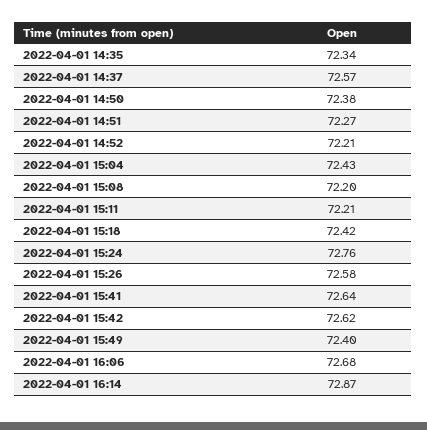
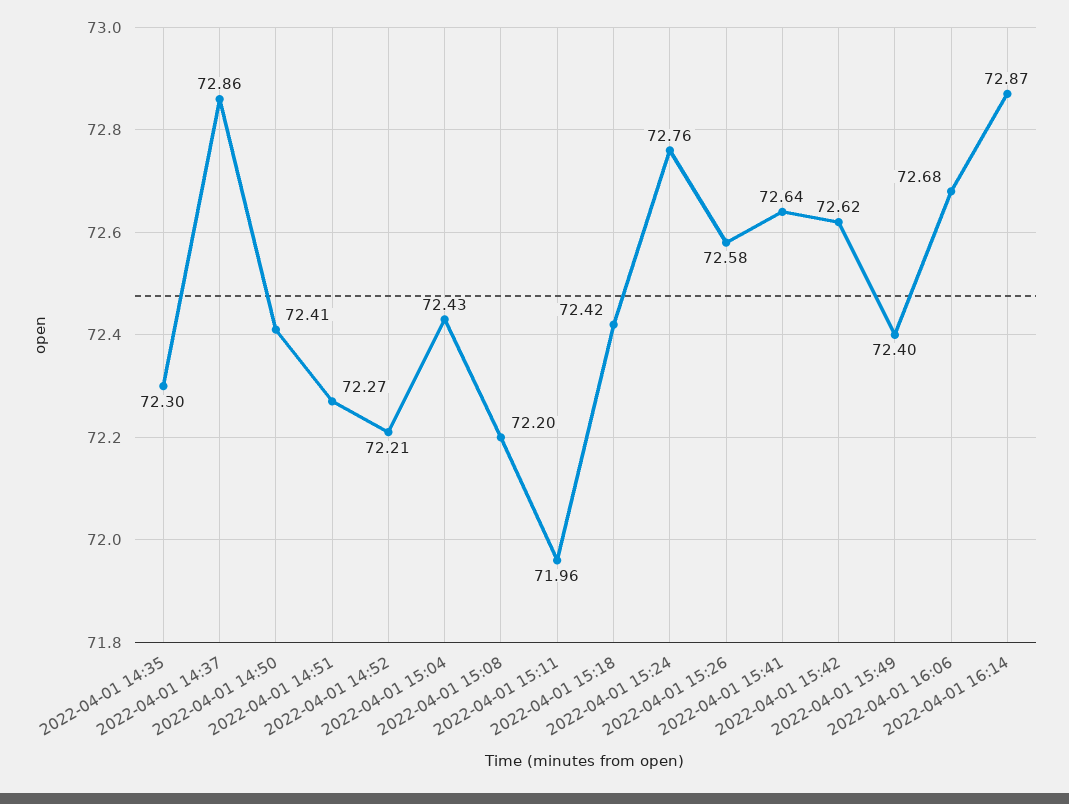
  {
-   "2022-04-01 14:35": 72.34,
+   "2022-04-01 14:35": 72.3,
-   "2022-04-01 14:37": 72.57,
+   "2022-04-01 14:37": 72.86,
-   "2022-04-01 14:50": 72.38,
+   "2022-04-01 14:50": 72.41,
    "2022-04-01 14:51": 72.27,
    "2022-04-01 14:52": 72.21,
    "2022-04-01 15:04": 72.43,
    "2022-04-01 15:08": 72.2,
-   "2022-04-01 15:11": 72.21,
+   "2022-04-01 15:11": 71.96,
    "2022-04-01 15:18": 72.42,
    "2022-04-01 15:24": 72.76,
    "2022-04-01 15:26": 72.58,
    "2022-04-01 15:41": 72.64,
    "2022-04-01 15:42": 72.62,
    "2022-04-01 15:49": 72.4,
    "2022-04-01 16:06": 72.68,
    "2022-04-01 16:14": 72.87
  }

